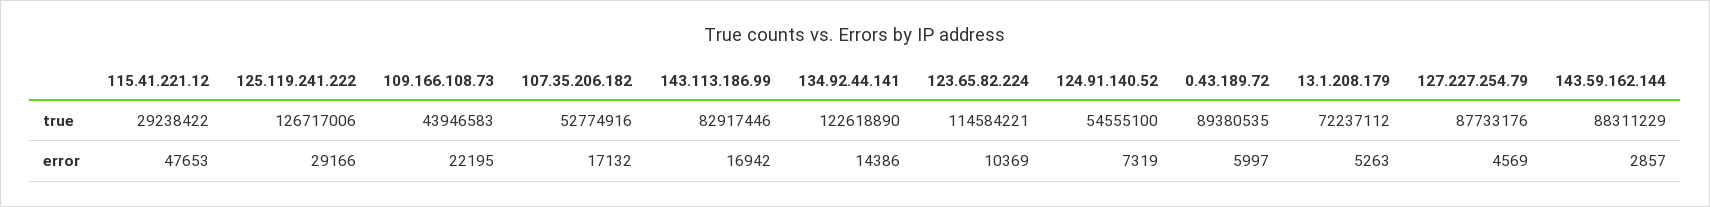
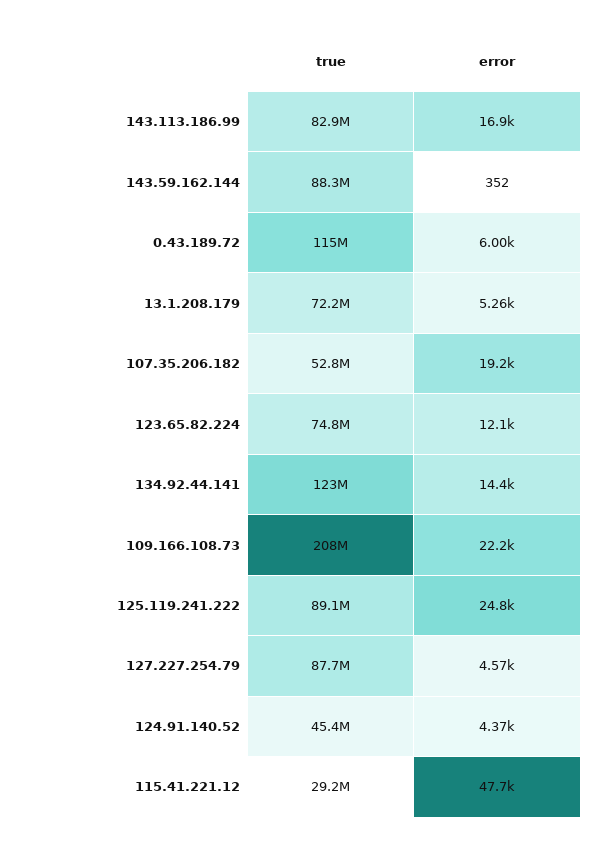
  {
    "115.41.221.12": {
      "true": 29238422,
      "error": 47653
    },
    "125.119.241.222": {
-     "true": 126717006,
+     "true": 89100000,
-     "error": 29166
+     "error": 24800
    },
    "109.166.108.73": {
-     "true": 43946583,
+     "true": 208000000,
      "error": 22195
    },
    "107.35.206.182": {
      "true": 52774916,
-     "error": 17132
+     "error": 19200
    },
    "143.113.186.99": {
      "true": 82917446,
      "error": 16942
    },
    "134.92.44.141": {
      "true": 122618890,
      "error": 14386
    },
    "123.65.82.224": {
-     "true": 114584221,
+     "true": 74800000,
-     "error": 10369
+     "error": 12100
    },
    "124.91.140.52": {
-     "true": 54555100,
+     "true": 45400000,
-     "error": 7319
+     "error": 4370
    },
    "0.43.189.72": {
-     "true": 89380535,
+     "true": 115000000,
      "error": 5997
    },
    "13.1.208.179": {
      "true": 72237112,
      "error": 5263
    },
    "127.227.254.79": {
      "true": 87733176,
      "error": 4569
    },
    "143.59.162.144": {
      "true": 88311229,
-     "error": 2857
+     "error": 352
    }
  }

